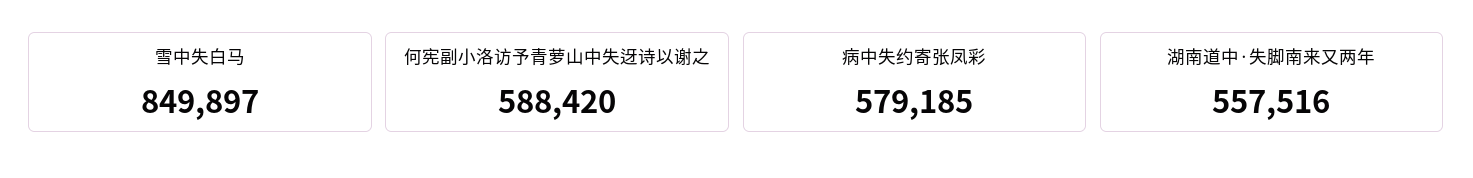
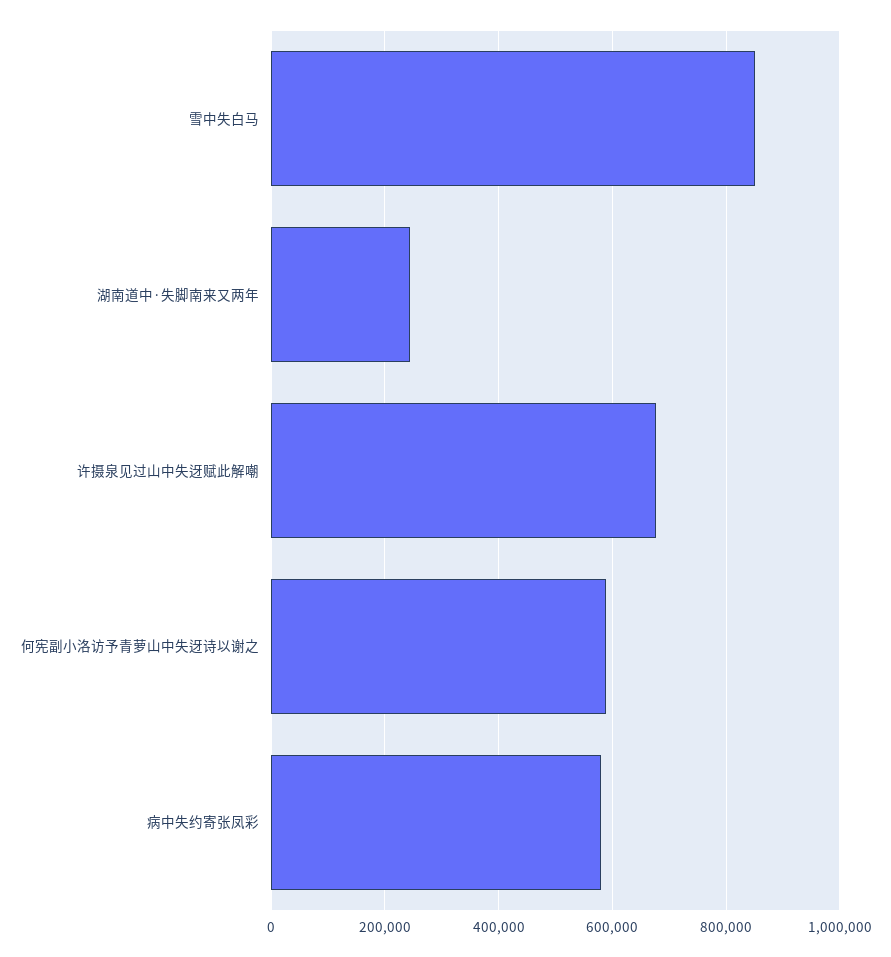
  {
    "雪中失白马": 849897,
    "何宪副小洛访予青萝山中失迓诗以谢之": 588420,
    "病中失约寄张凤彩": 579185,
-   "湖南道中·失脚南来又两年": 557516
+   "湖南道中·失脚南来又两年": 240000,
+   "许摄泉见过山中失迓赋此解嘲": 680000
  }

